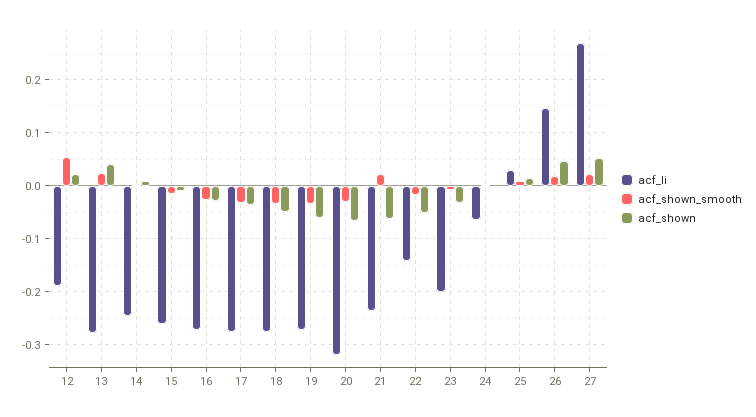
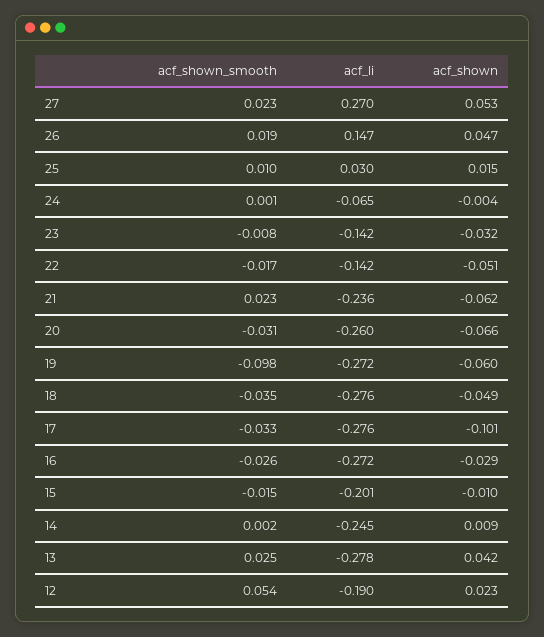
  {
    "acf_li": {
      "12": -0.19,
      "13": -0.278,
      "14": -0.245,
-     "15": -0.26,
+     "15": -0.201,
      "16": -0.272,
      "17": -0.276,
      "18": -0.276,
      "19": -0.272,
-     "20": -0.32,
+     "20": -0.26,
      "21": -0.236,
      "22": -0.142,
-     "23": -0.2,
+     "23": -0.142,
      "24": -0.065,
      "25": 0.03,
      "26": 0.147,
      "27": 0.27
    },
    "acf_shown_smooth": {
      "12": 0.054,
      "13": 0.025,
      "14": 0.002,
      "15": -0.015,
      "16": -0.026,
      "17": -0.033,
      "18": -0.035,
-     "19": -0.04,
+     "19": -0.098,
      "20": -0.031,
      "21": 0.023,
      "22": -0.017,
      "23": -0.008,
      "24": 0.001,
      "25": 0.01,
      "26": 0.019,
      "27": 0.023
    },
    "acf_shown": {
      "12": 0.023,
      "13": 0.042,
      "14": 0.009,
      "15": -0.01,
      "16": -0.029,
-     "17": -0.04,
+     "17": -0.101,
      "18": -0.049,
      "19": -0.06,
      "20": -0.066,
      "21": -0.062,
      "22": -0.051,
      "23": -0.032,
      "24": -0.004,
      "25": 0.015,
      "26": 0.047,
      "27": 0.053
    }
  }

